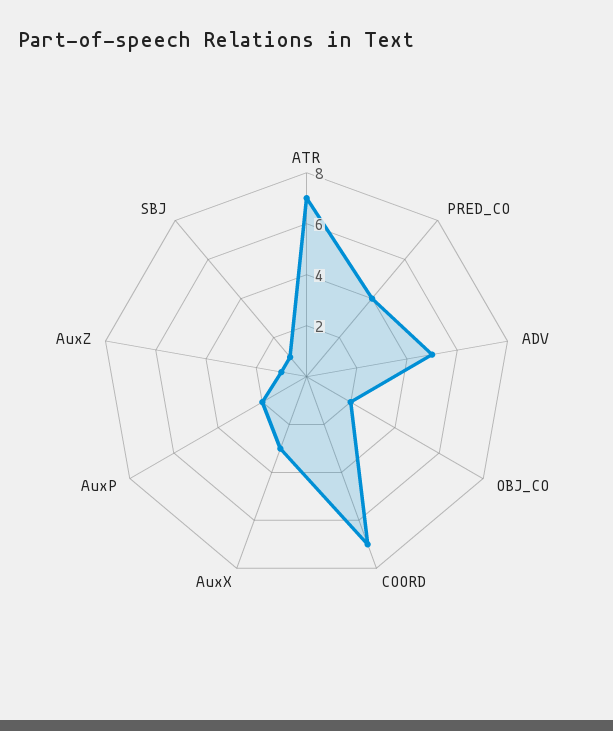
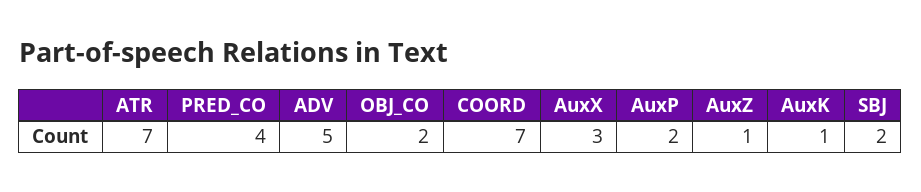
  {
    "ATR": 7,
    "PRED_CO": 4,
    "ADV": 5,
    "OBJ_CO": 2,
    "COORD": 7,
    "AuxX": 3,
    "AuxP": 2,
    "AuxZ": 1,
-   "SBJ": 1
+   "SBJ": 2,
+   "AuxK": 1
  }

